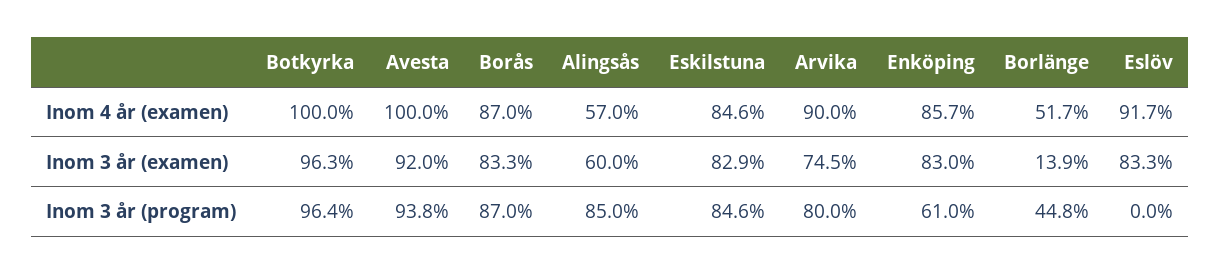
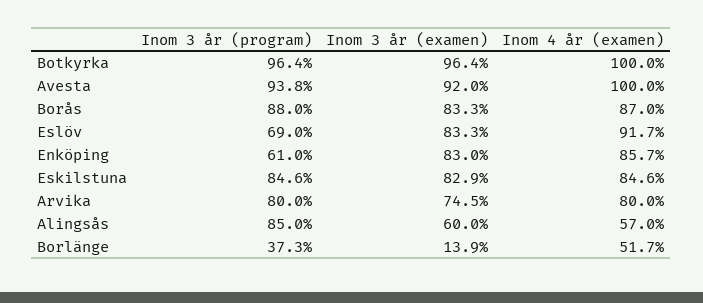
  {
    "Botkyrka": {
      "Inom 4 år (examen)": 100,
-     "Inom 3 år (examen)": 96.3,
+     "Inom 3 år (examen)": 96.4,
      "Inom 3 år (program)": 96.4
    },
    "Avesta": {
      "Inom 4 år (examen)": 100,
      "Inom 3 år (examen)": 92,
      "Inom 3 år (program)": 93.8
    },
    "Borås": {
      "Inom 4 år (examen)": 87,
      "Inom 3 år (examen)": 83.3,
-     "Inom 3 år (program)": 87
+     "Inom 3 år (program)": 88
    },
    "Alingsås": {
      "Inom 4 år (examen)": 57,
      "Inom 3 år (examen)": 60,
      "Inom 3 år (program)": 85
    },
    "Eskilstuna": {
      "Inom 4 år (examen)": 84.6,
      "Inom 3 år (examen)": 82.9,
      "Inom 3 år (program)": 84.6
    },
    "Arvika": {
-     "Inom 4 år (examen)": 90,
+     "Inom 4 år (examen)": 80,
      "Inom 3 år (examen)": 74.5,
      "Inom 3 år (program)": 80
    },
    "Enköping": {
      "Inom 4 år (examen)": 85.7,
      "Inom 3 år (examen)": 83,
      "Inom 3 år (program)": 61
    },
    "Borlänge": {
      "Inom 4 år (examen)": 51.7,
      "Inom 3 år (examen)": 13.9,
-     "Inom 3 år (program)": 44.8
+     "Inom 3 år (program)": 37.3
    },
    "Eslöv": {
      "Inom 4 år (examen)": 91.7,
      "Inom 3 år (examen)": 83.3,
-     "Inom 3 år (program)": 0
+     "Inom 3 år (program)": 69
    }
  }

